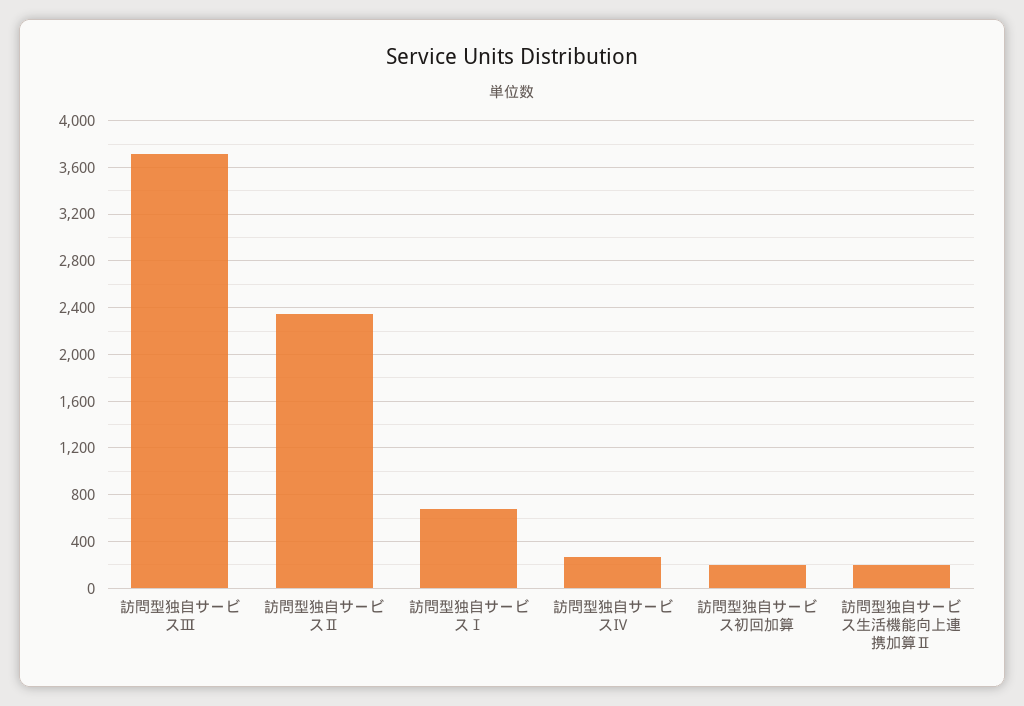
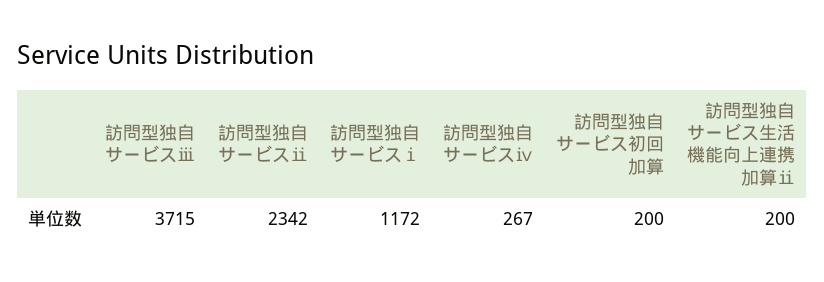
  {
    "訪問型独自サービスⅢ": 3715,
    "訪問型独自サービスⅡ": 2342,
-   "訪問型独自サービスⅠ": 700,
+   "訪問型独自サービスⅠ": 1172,
    "訪問型独自サービスⅣ": 267,
    "訪問型独自サービス初回加算": 200,
    "訪問型独自サービス生活機能向上連携加算Ⅱ": 200
  }

